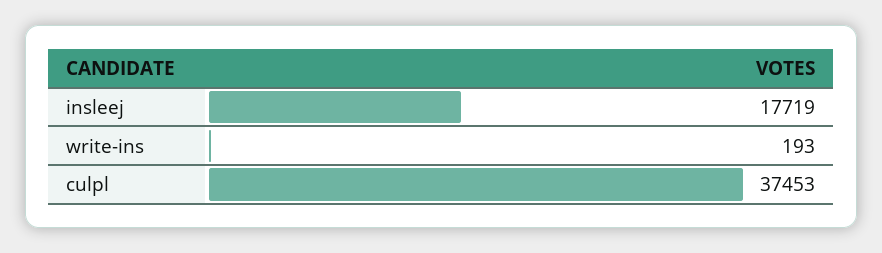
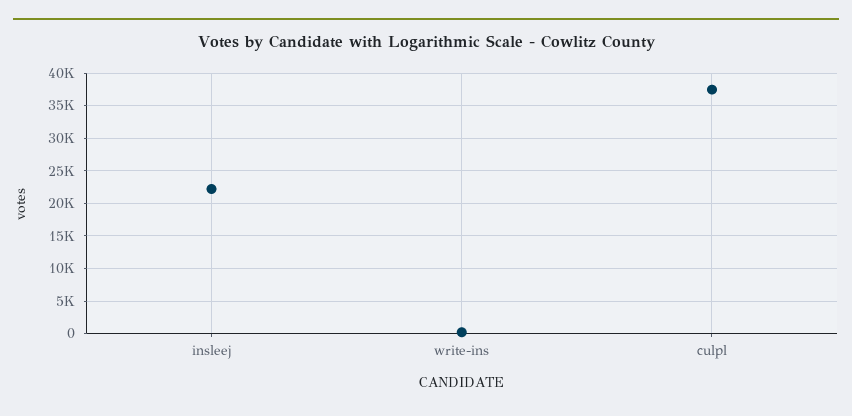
  {
-   "insleej": 17719,
+   "insleej": 22000,
    "write-ins": 193,
    "culpl": 37453
  }

